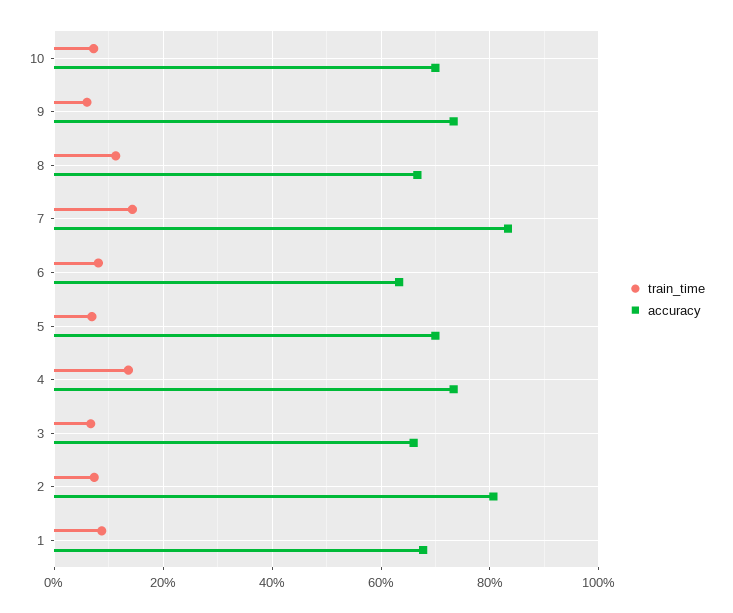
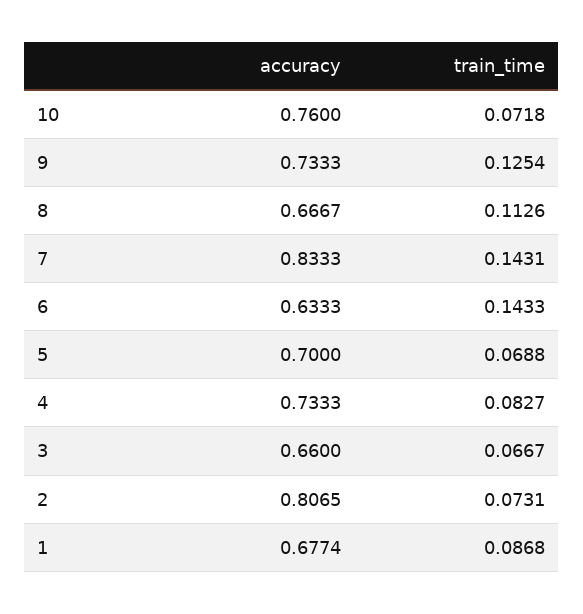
  {
    "train_time": {
      "10": 0.0718,
-     "9": 0.06,
+     "9": 0.1254,
      "8": 0.1126,
      "7": 0.1431,
-     "6": 0.08,
+     "6": 0.1433,
      "5": 0.0688,
-     "4": 0.14,
+     "4": 0.0827,
      "3": 0.0667,
      "2": 0.0731,
      "1": 0.0868
    },
    "accuracy": {
-     "10": 0.7,
+     "10": 0.76,
      "9": 0.7333,
      "8": 0.6667,
      "7": 0.8333,
      "6": 0.6333,
      "5": 0.7,
      "4": 0.7333,
      "3": 0.66,
      "2": 0.8065,
      "1": 0.6774
    }
  }

